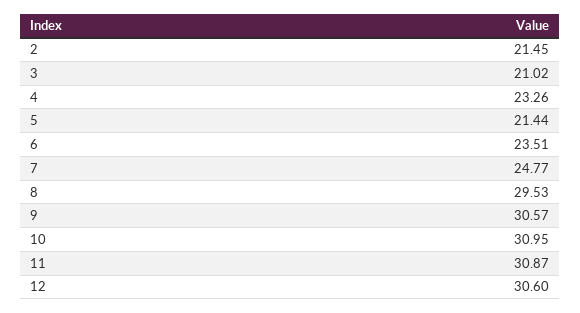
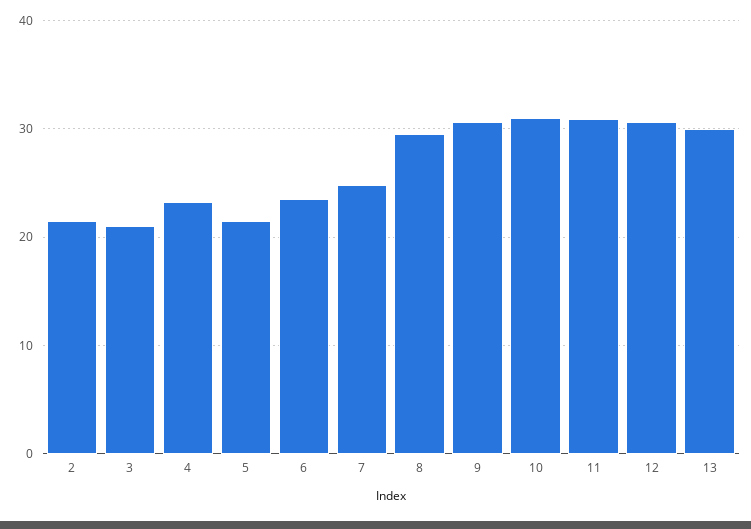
  {
    "2": 21.45,
    "3": 21.02,
    "4": 23.26,
    "5": 21.44,
    "6": 23.51,
    "7": 24.77,
    "8": 29.53,
    "9": 30.57,
    "10": 30.95,
    "11": 30.87,
-   "12": 30.6
+   "12": 30.6,
+   "13": 30
  }

